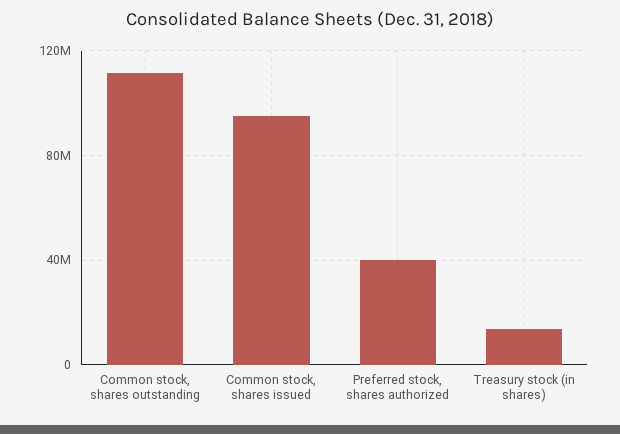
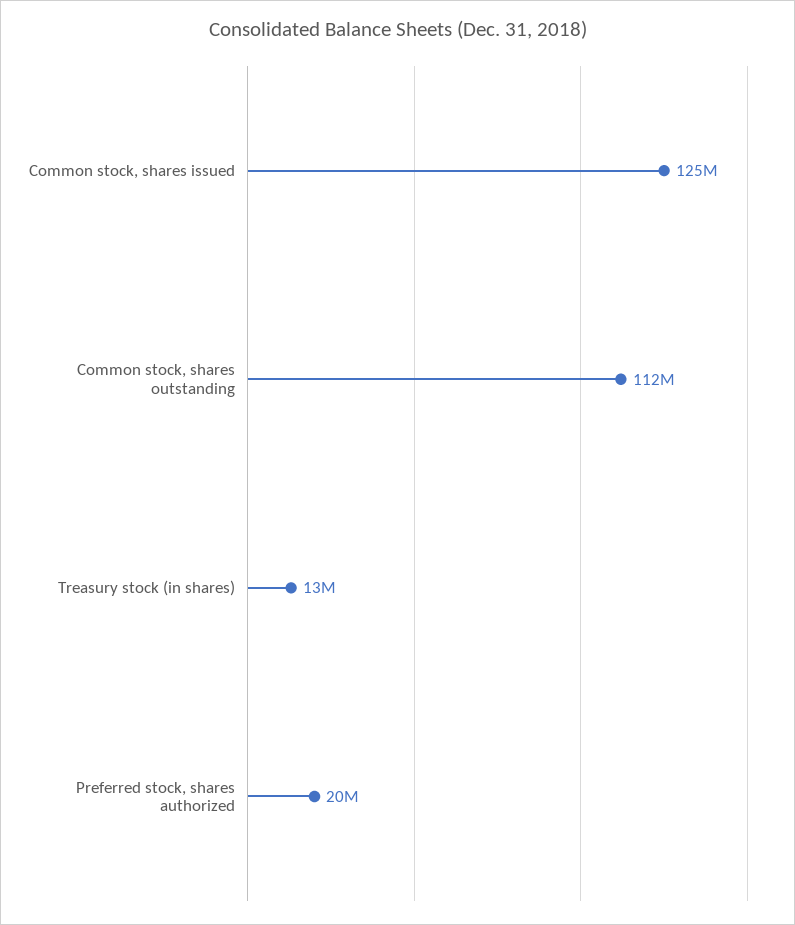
  {
    "Common stock, shares outstanding": 112000000,
-   "Common stock, shares issued": 95000000,
+   "Common stock, shares issued": 125000000,
-   "Preferred stock, shares authorized": 40000000,
+   "Preferred stock, shares authorized": 20000000,
    "Treasury stock (in shares)": 13000000
  }

